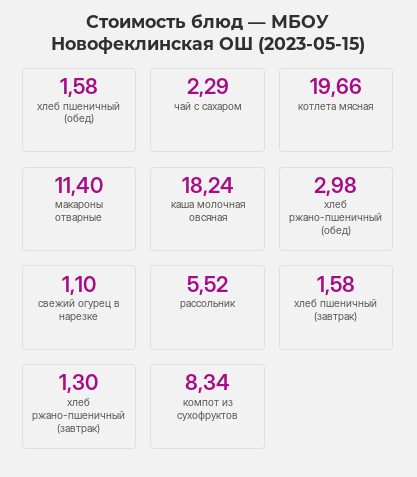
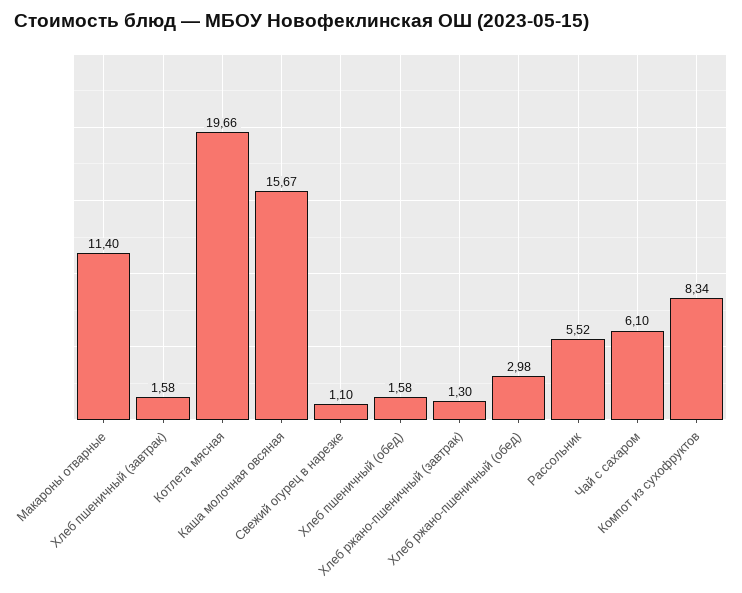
  {
    "хлеб пшеничный (обед)": 1.58,
-   "чай с сахаром": 2.29,
+   "чай с сахаром": 6.1,
    "котлета мясная": 19.66,
    "макароны отварные": 11.4,
-   "каша молочная овсяная": 18.24,
+   "каша молочная овсяная": 15.67,
    "хлеб ржано-пшеничный (обед)": 2.98,
    "свежий огурец в нарезке": 1.1,
    "рассольник": 5.52,
    "хлеб пшеничный (завтрак)": 1.58,
    "хлеб ржано-пшеничный (завтрак)": 1.3,
    "компот из сухофруктов": 8.34
  }

